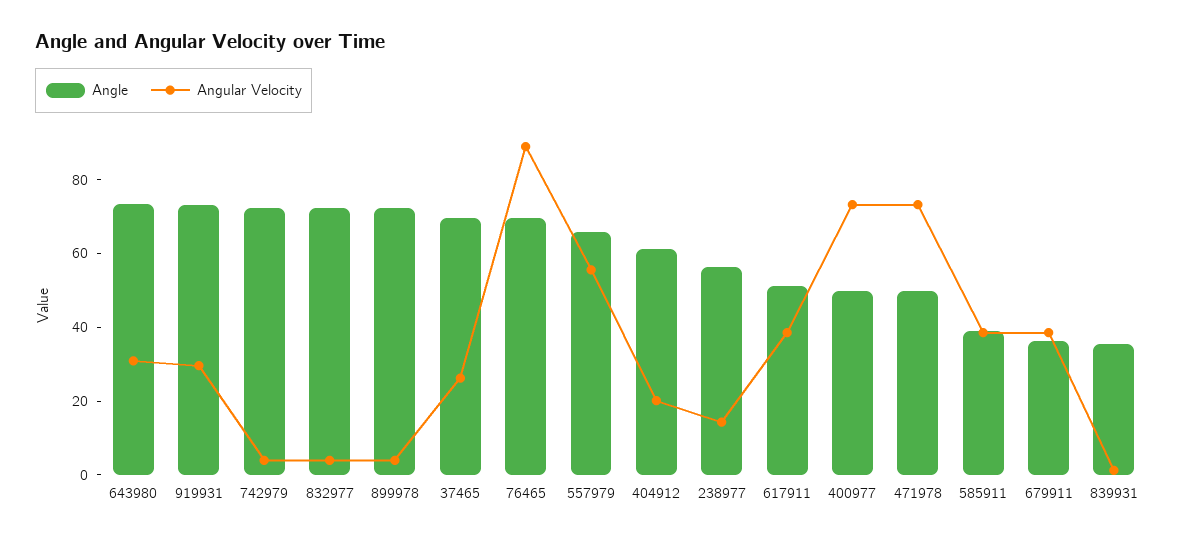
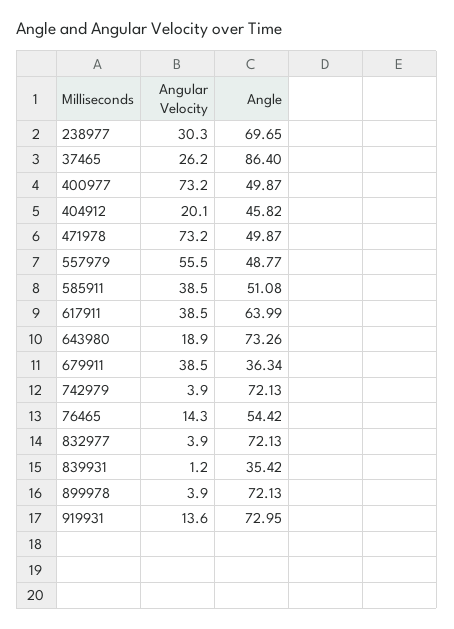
  {
    "Angle": {
      "643980": 73.26,
      "919931": 72.95,
      "742979": 72.13,
      "832977": 72.13,
      "899978": 72.13,
-     "37465": 70,
+     "37465": 86.4,
-     "76465": 70,
+     "76465": 54.42,
-     "557979": 65,
+     "557979": 48.77,
-     "404912": 60,
+     "404912": 45.82,
-     "238977": 55,
+     "238977": 69.65,
-     "617911": 50,
+     "617911": 63.99,
      "400977": 49.87,
      "471978": 49.87,
-     "585911": 40,
+     "585911": 51.08,
      "679911": 36.34,
      "839931": 35.42
    },
    "Angular Velocity": {
-     "643980": 30,
+     "643980": 18.9,
-     "919931": 30,
+     "919931": 13.6,
      "742979": 3.9,
      "832977": 3.9,
      "899978": 3.9,
      "37465": 26.2,
-     "76465": 90,
+     "76465": 14.3,
      "557979": 55.5,
      "404912": 20.1,
-     "238977": 15,
+     "238977": 30.3,
      "617911": 38.5,
      "400977": 73.2,
      "471978": 73.2,
      "585911": 38.5,
      "679911": 38.5,
      "839931": 1.2
    }
  }

